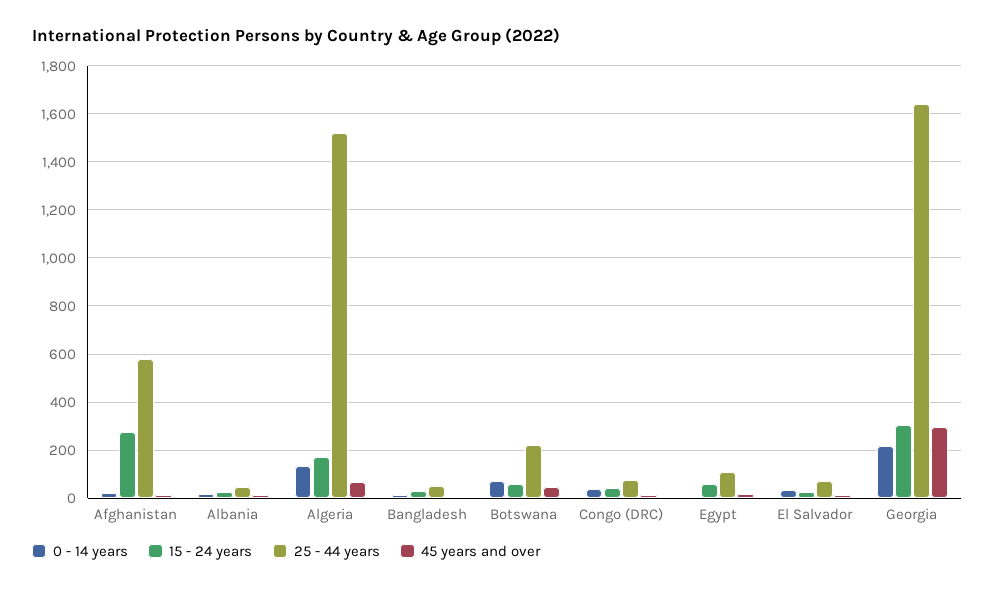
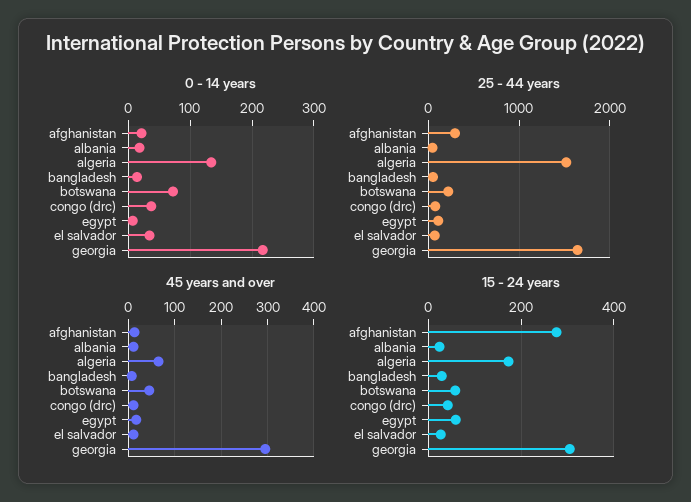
  {
    "0 - 14 years": {
      "Afghanistan": 20,
      "Albania": 20,
      "Algeria": 130,
      "Bangladesh": 10,
      "Botswana": 70,
      "Congo (DRC)": 40,
      "Egypt": 10,
      "El Salvador": 30,
      "Georgia": 220
    },
    "15 - 24 years": {
      "Afghanistan": 280,
      "Albania": 20,
      "Algeria": 180,
      "Bangladesh": 20,
      "Botswana": 60,
      "Congo (DRC)": 40,
      "Egypt": 60,
      "El Salvador": 20,
      "Georgia": 300
    },
    "25 - 44 years": {
-     "Afghanistan": 575,
+     "Afghanistan": 300,
      "Albania": 50,
      "Algeria": 1525,
      "Bangladesh": 50,
      "Botswana": 225,
      "Congo (DRC)": 75,
      "Egypt": 100,
      "El Salvador": 75,
      "Georgia": 1650
    },
    "45 years and over": {
      "Afghanistan": 20,
      "Albania": 20,
      "Algeria": 60,
      "Bangladesh": 0,
      "Botswana": 40,
      "Congo (DRC)": 20,
      "Egypt": 20,
      "El Salvador": 20,
      "Georgia": 300
    }
  }

